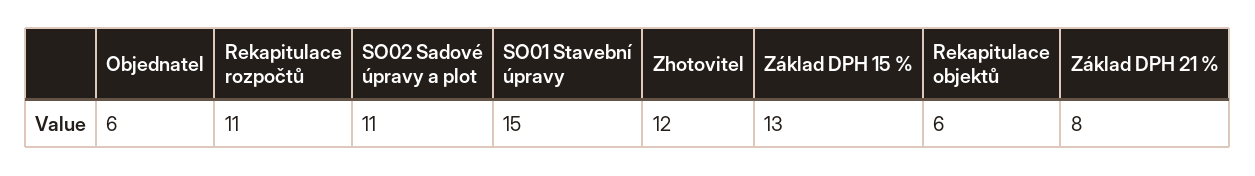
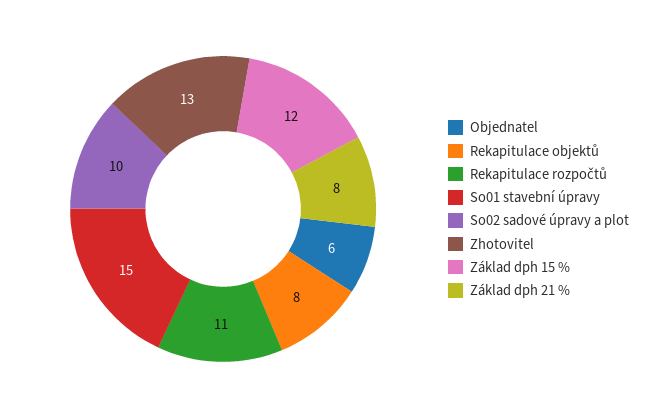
  {
    "Objednatel": 6,
    "Rekapitulace rozpočtů": 11,
-   "SO02 Sadové úpravy a plot": 11,
+   "SO02 Sadové úpravy a plot": 10,
    "SO01 Stavební úpravy": 15,
-   "Zhotovitel": 12,
+   "Zhotovitel": 13,
-   "Základ DPH 15 %": 13,
+   "Základ DPH 15 %": 12,
-   "Rekapitulace objektů": 6,
+   "Rekapitulace objektů": 8,
    "Základ DPH 21 %": 8
  }

